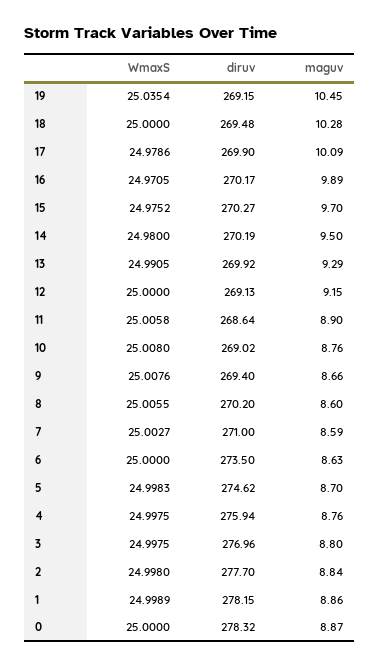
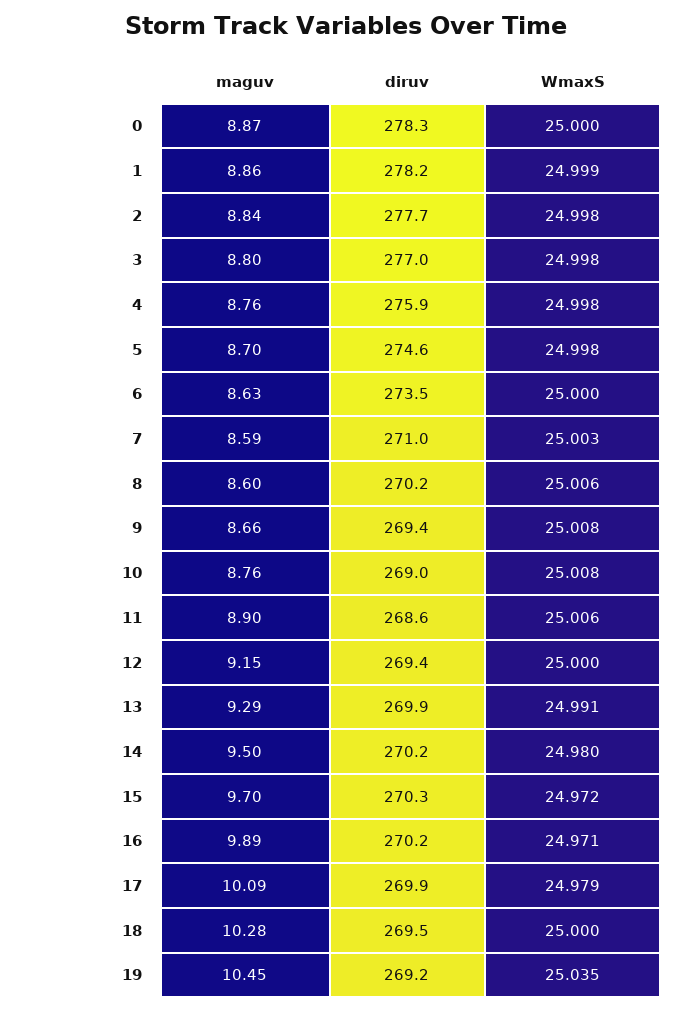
  {
    "WmaxS": {
      "19": 25.0354,
      "18": 25,
      "17": 24.9786,
      "16": 24.9705,
-     "15": 24.9752,
+     "15": 24.972,
      "14": 24.98,
      "13": 24.9905,
      "12": 25,
      "11": 25.0058,
      "10": 25.008,
      "9": 25.0076,
      "8": 25.0055,
      "7": 25.0027,
      "6": 25,
      "5": 24.9983,
      "4": 24.9975,
      "3": 24.9975,
      "2": 24.998,
      "1": 24.9989,
      "0": 25
    },
    "diruv": {
      "19": 269.15,
      "18": 269.48,
      "17": 269.9,
      "16": 270.17,
      "15": 270.27,
      "14": 270.19,
      "13": 269.92,
-     "12": 269.13,
+     "12": 269.4,
      "11": 268.64,
      "10": 269.02,
      "9": 269.4,
      "8": 270.2,
      "7": 271,
      "6": 273.5,
      "5": 274.62,
      "4": 275.94,
      "3": 276.96,
      "2": 277.7,
      "1": 278.15,
      "0": 278.32
    },
    "maguv": {
      "19": 10.45,
      "18": 10.28,
      "17": 10.09,
      "16": 9.89,
      "15": 9.7,
      "14": 9.5,
      "13": 9.29,
      "12": 9.15,
      "11": 8.9,
      "10": 8.76,
      "9": 8.66,
      "8": 8.6,
      "7": 8.59,
      "6": 8.63,
      "5": 8.7,
      "4": 8.76,
      "3": 8.8,
      "2": 8.84,
      "1": 8.86,
      "0": 8.87
    }
  }

